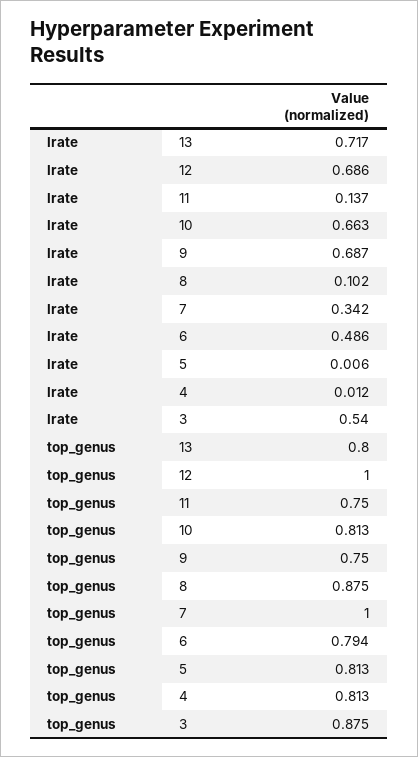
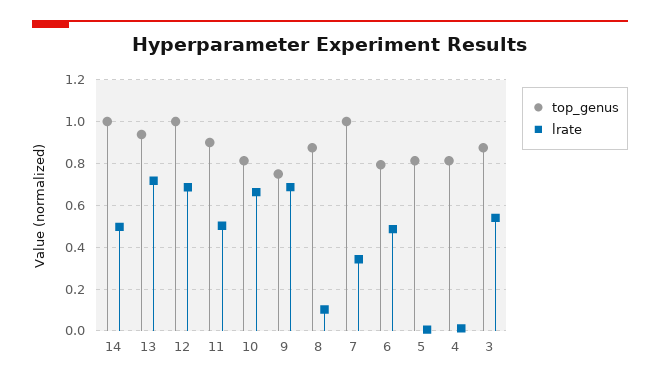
  {
    "lrate": {
      "13": 0.717,
      "12": 0.686,
-     "11": 0.137,
+     "11": 0.5,
      "10": 0.663,
      "9": 0.687,
      "8": 0.102,
      "7": 0.342,
      "6": 0.486,
      "5": 0.006,
      "4": 0.012,
-     "3": 0.54
+     "3": 0.54,
+     "14": 0.5
    },
    "top_genus": {
-     "13": 0.8,
+     "13": 0.95,
      "12": 1,
-     "11": 0.75,
+     "11": 0.9,
      "10": 0.813,
      "9": 0.75,
      "8": 0.875,
      "7": 1,
      "6": 0.794,
      "5": 0.813,
      "4": 0.813,
-     "3": 0.875
+     "3": 0.875,
+     "14": 1
    }
  }

